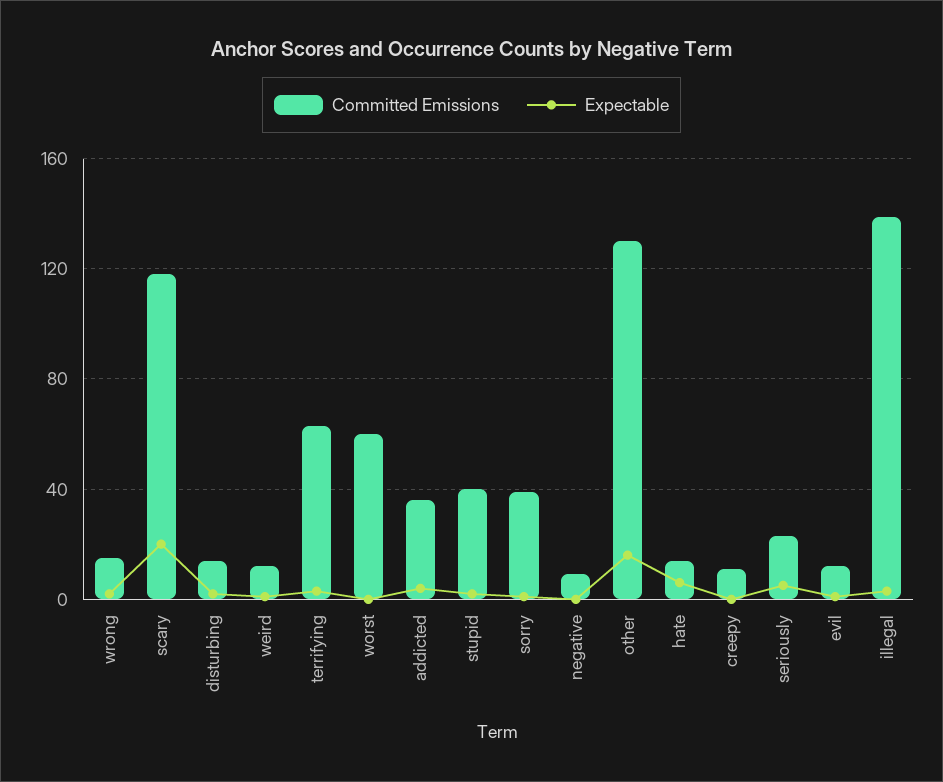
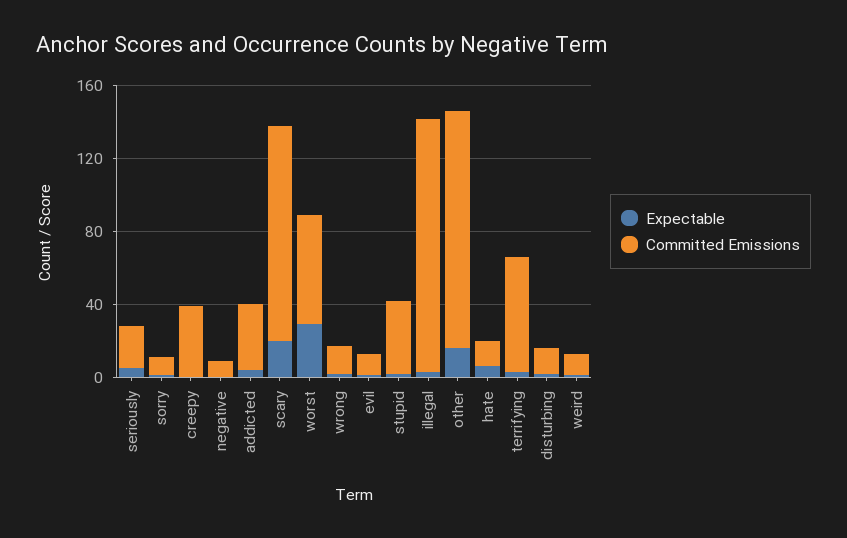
  {
    "Committed Emissions": {
      "wrong": 15,
      "scary": 120,
      "disturbing": 15,
      "weird": 10,
      "terrifying": 65,
      "worst": 60,
      "addicted": 35,
      "stupid": 40,
-     "sorry": 40,
+     "sorry": 10,
      "negative": 10,
      "other": 130,
      "hate": 15,
-     "creepy": 10,
+     "creepy": 40,
      "seriously": 25,
      "evil": 10,
      "illegal": 140
    },
    "Expectable": {
      "wrong": 0,
      "scary": 20,
      "disturbing": 0,
      "weird": 0,
      "terrifying": 5,
-     "worst": 0,
+     "worst": 30,
      "addicted": 5,
      "stupid": 0,
      "sorry": 0,
      "negative": 0,
      "other": 15,
      "hate": 5,
      "creepy": 0,
      "seriously": 5,
      "evil": 0,
      "illegal": 5
    }
  }

